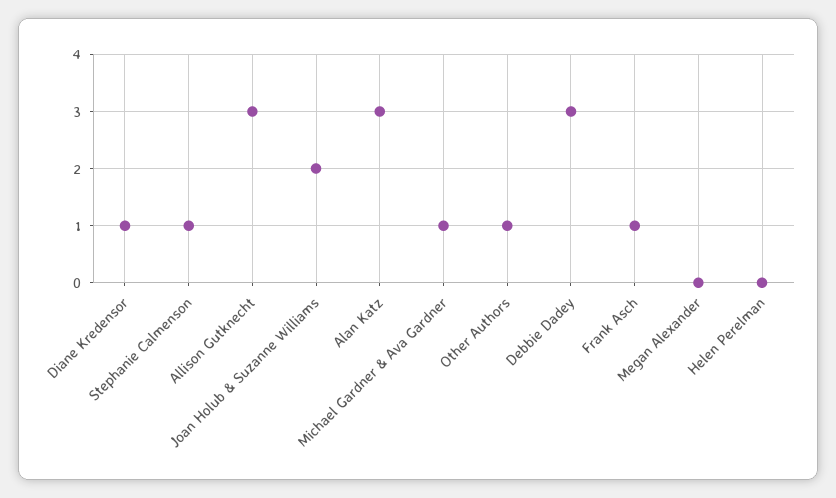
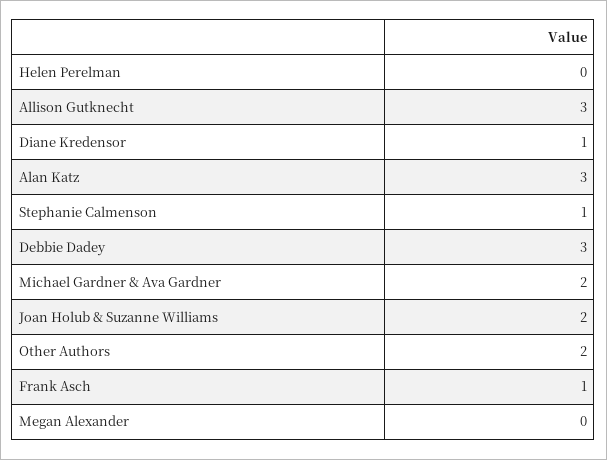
  {
    "Diane Kredensor": 1,
    "Stephanie Calmenson": 1,
    "Allison Gutknecht": 3,
    "Joan Holub & Suzanne Williams": 2,
    "Alan Katz": 3,
-   "Michael Gardner & Ava Gardner": 1,
+   "Michael Gardner & Ava Gardner": 2,
-   "Other Authors": 1,
+   "Other Authors": 2,
    "Debbie Dadey": 3,
    "Frank Asch": 1,
    "Megan Alexander": 0,
    "Helen Perelman": 0
  }

